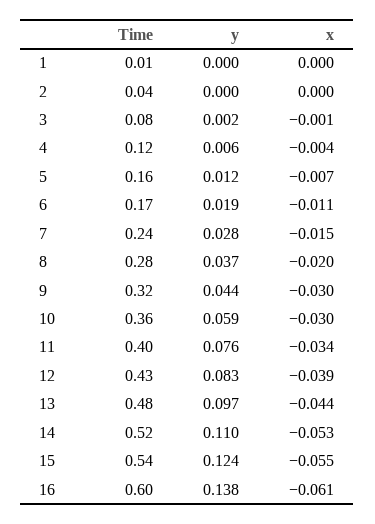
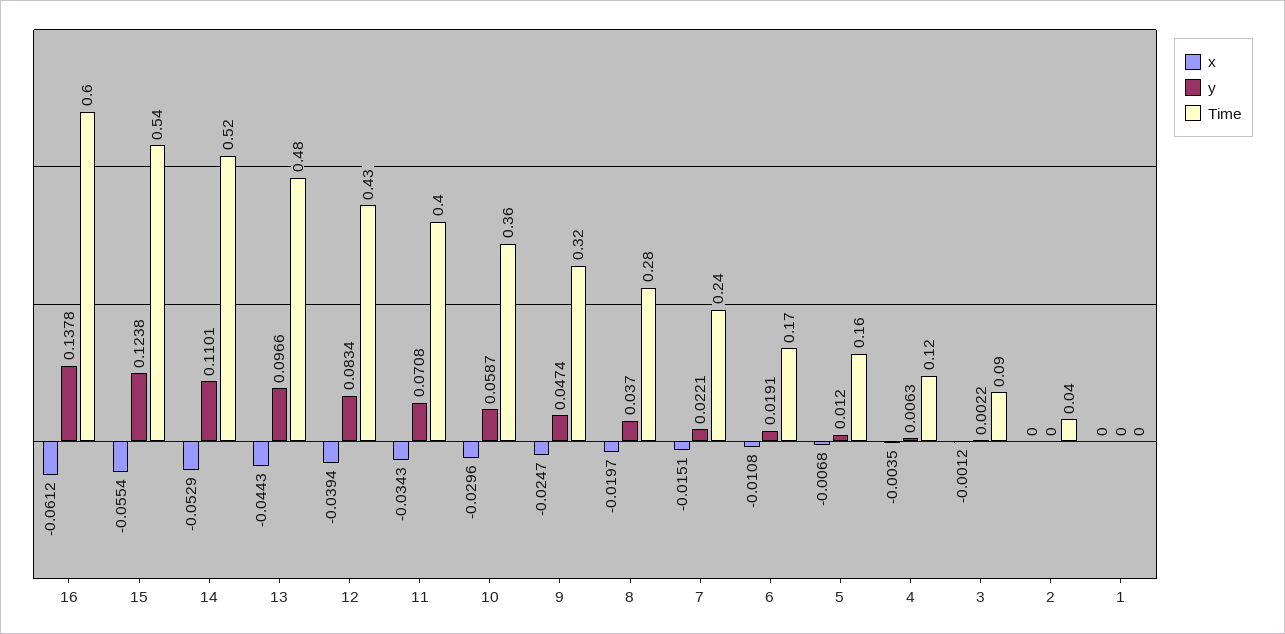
  {
    "Time": {
-     "1": 0.01,
+     "1": 0,
      "2": 0.04,
-     "3": 0.08,
+     "3": 0.09,
      "4": 0.12,
      "5": 0.16,
      "6": 0.17,
      "7": 0.24,
      "8": 0.28,
      "9": 0.32,
      "10": 0.36,
      "11": 0.4,
      "12": 0.43,
      "13": 0.48,
      "14": 0.52,
      "15": 0.54,
      "16": 0.6
    },
    "y": {
      "1": 0,
      "2": 0,
      "3": 0.0022,
      "4": 0.0063,
      "5": 0.012,
      "6": 0.0191,
-     "7": 0.028,
+     "7": 0.0221,
      "8": 0.037,
-     "9": 0.044,
+     "9": 0.0474,
      "10": 0.0587,
-     "11": 0.076,
+     "11": 0.0708,
      "12": 0.0834,
      "13": 0.0966,
      "14": 0.1101,
      "15": 0.1238,
      "16": 0.1378
    },
    "x": {
      "1": 0,
      "2": 0,
      "3": -0.0012,
      "4": -0.0035,
      "5": -0.0068,
      "6": -0.0108,
      "7": -0.0151,
      "8": -0.0197,
-     "9": -0.03,
+     "9": -0.0247,
      "10": -0.0296,
      "11": -0.0343,
      "12": -0.0394,
      "13": -0.0443,
      "14": -0.0529,
      "15": -0.0554,
      "16": -0.0612
    }
  }

